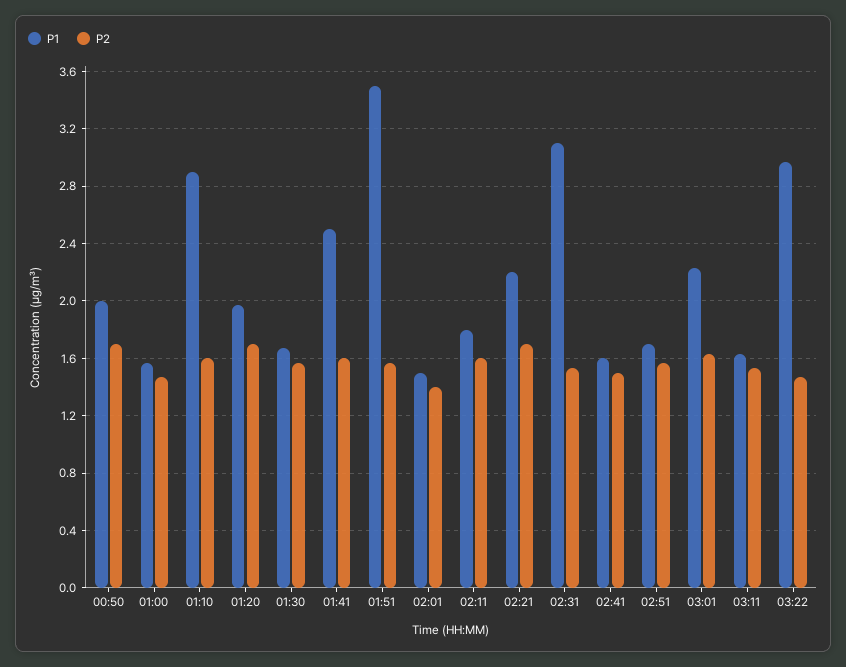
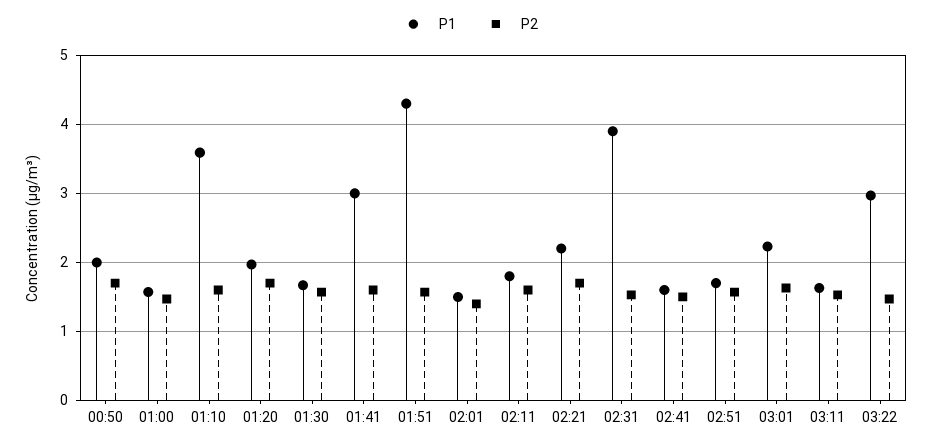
  {
    "P1": {
      "00:50": 2,
      "01:00": 1.55,
-     "01:10": 2.9,
+     "01:10": 3.6,
      "01:20": 1.95,
      "01:30": 1.65,
-     "01:41": 2.5,
+     "01:41": 3,
-     "01:51": 3.5,
+     "01:51": 4.3,
      "02:01": 1.5,
      "02:11": 1.8,
      "02:21": 2.2,
-     "02:31": 3.1,
+     "02:31": 3.9,
      "02:41": 1.6,
      "02:51": 1.7,
      "03:01": 2.25,
      "03:11": 1.65,
      "03:22": 2.95
    },
    "P2": {
      "00:50": 1.7,
      "01:00": 1.45,
      "01:10": 1.6,
      "01:20": 1.7,
      "01:30": 1.55,
      "01:41": 1.6,
      "01:51": 1.55,
      "02:01": 1.4,
      "02:11": 1.6,
      "02:21": 1.7,
      "02:31": 1.55,
      "02:41": 1.5,
      "02:51": 1.55,
      "03:01": 1.65,
      "03:11": 1.55,
      "03:22": 1.45
    }
  }

